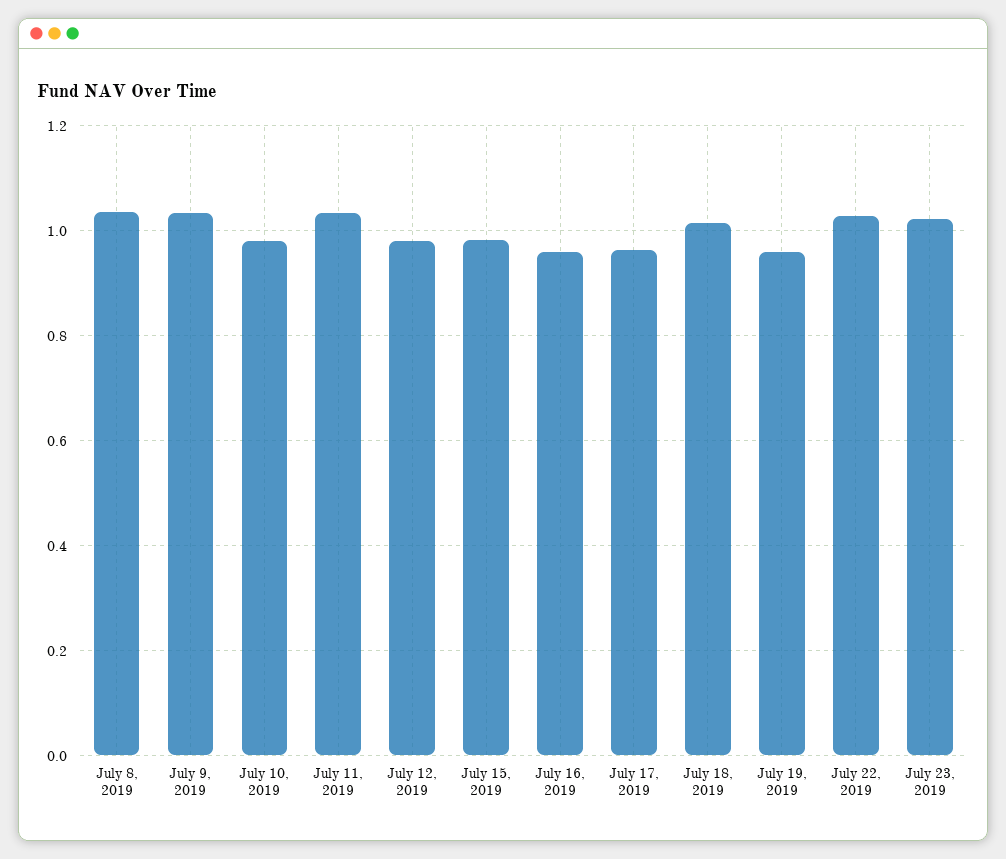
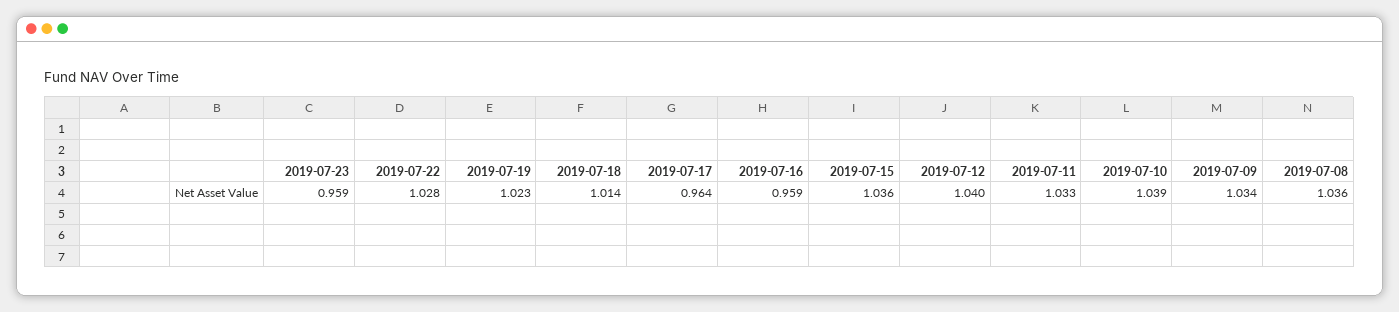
  {
    "July 8, 2019": 1.036,
    "July 9, 2019": 1.034,
-   "July 10, 2019": 0.98,
+   "July 10, 2019": 1.039,
    "July 11, 2019": 1.033,
-   "July 12, 2019": 0.98,
+   "July 12, 2019": 1.04,
-   "July 15, 2019": 0.98,
+   "July 15, 2019": 1.036,
    "July 16, 2019": 0.959,
    "July 17, 2019": 0.964,
    "July 18, 2019": 1.014,
-   "July 19, 2019": 0.96,
+   "July 19, 2019": 1.023,
    "July 22, 2019": 1.028,
-   "July 23, 2019": 1.02
+   "July 23, 2019": 0.959
  }

